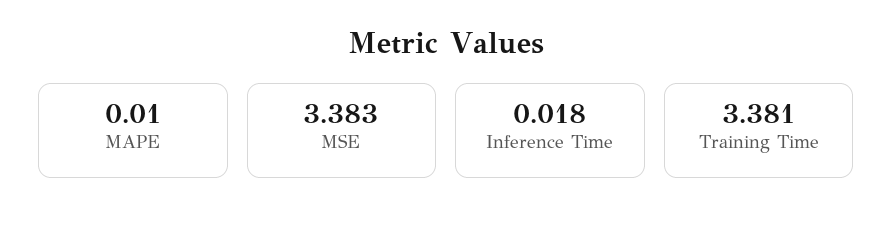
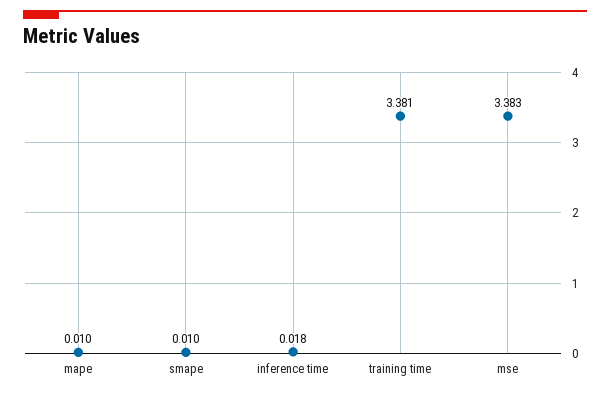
  {
    "MAPE": 0.01,
    "MSE": 3.383,
    "Inference Time": 0.018,
-   "Training Time": 3.381
+   "Training Time": 3.381,
+   "smape": 0.01
  }

